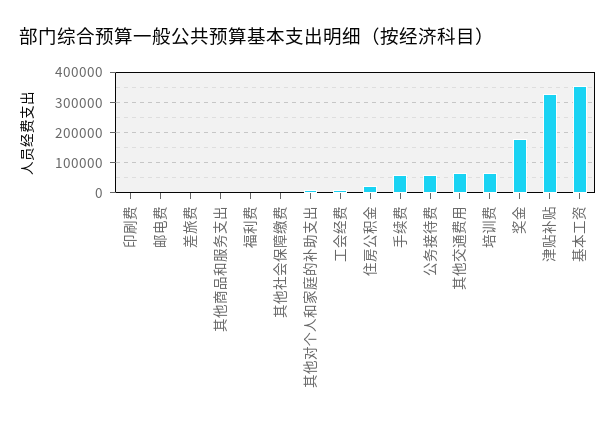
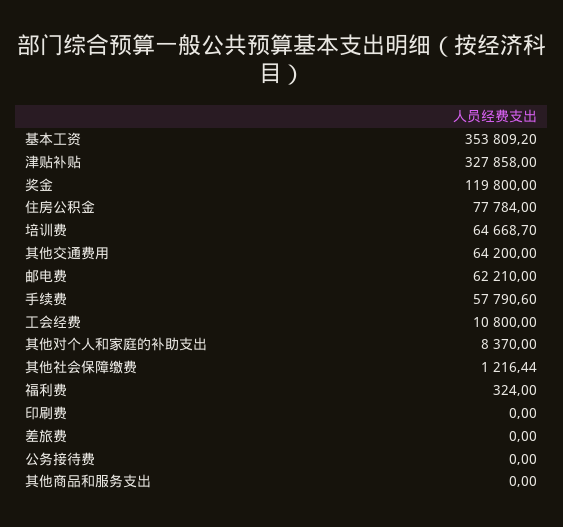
  {
    "印刷费": 0,
-   "邮电费": 0,
+   "邮电费": 62210,
    "差旅费": 0,
    "其他商品和服务支出": 0,
    "福利费": 324,
    "其他社会保障缴费": 1216.44,
    "其他对个人和家庭的补助支出": 8370,
    "工会经费": 10800,
-   "住房公积金": 20000,
+   "住房公积金": 77784,
    "手续费": 57790.6,
-   "公务接待费": 60000,
+   "公务接待费": 0,
    "其他交通费用": 64200,
    "培训费": 64668.7,
-   "奖金": 180000,
+   "奖金": 119800,
    "津贴补贴": 327858,
    "基本工资": 353809.2
  }

